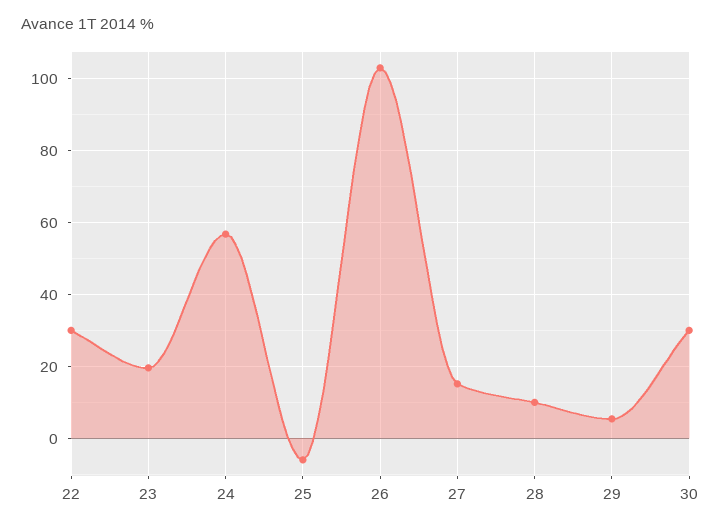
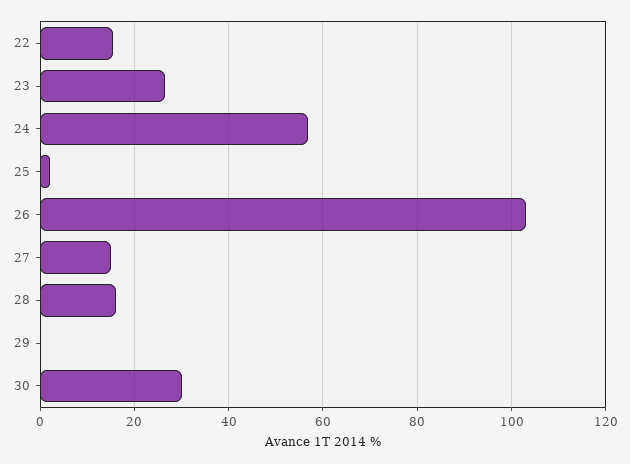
  {
-   "22": 30,
+   "22": 16,
-   "23": 20,
+   "23": 26,
    "24": 56,
-   "25": -6,
+   "25": 2,
    "26": 104,
    "27": 16,
-   "28": 10,
+   "28": 16,
-   "29": 6,
+   "29": 0,
    "30": 30
  }

